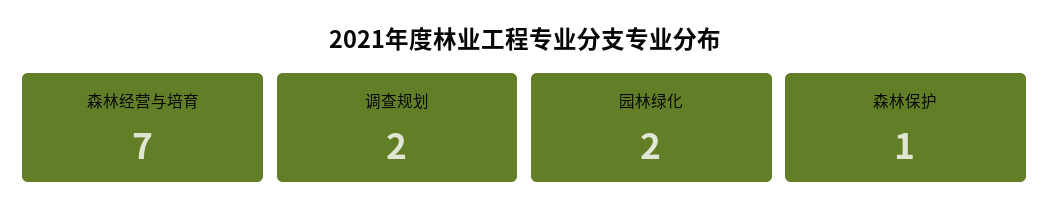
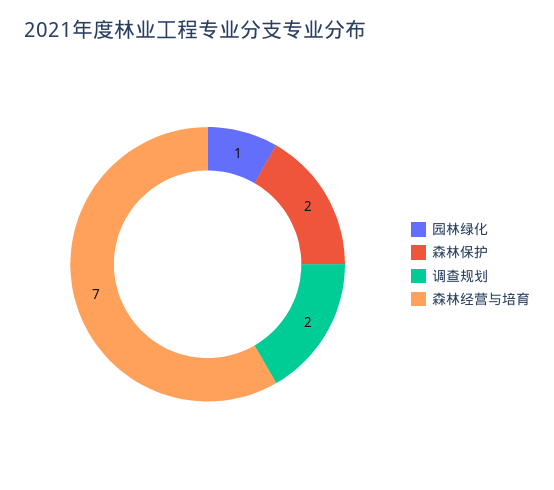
  {
    "森林经营与培育": 7,
    "调查规划": 2,
-   "园林绿化": 2,
+   "园林绿化": 1,
-   "森林保护": 1
+   "森林保护": 2
  }

